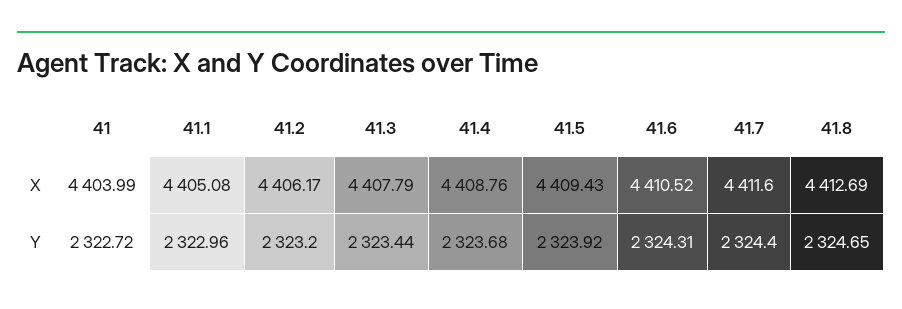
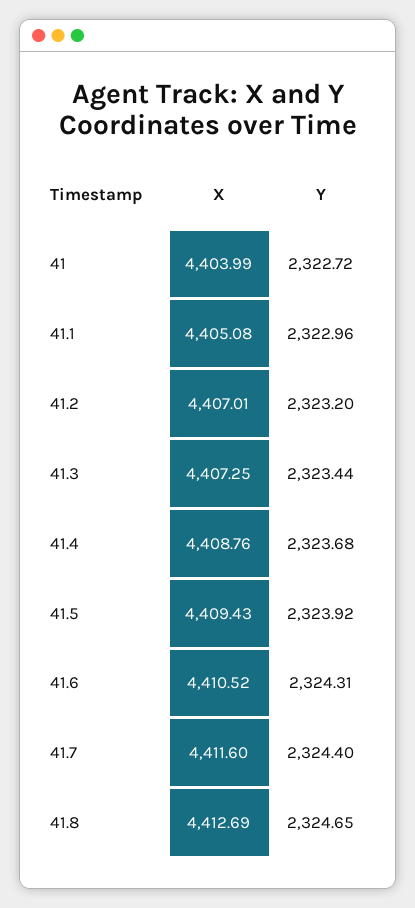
  {
    "41": {
      "X": 4403.99,
      "Y": 2322.72
    },
    "41.1": {
      "X": 4405.08,
      "Y": 2322.96
    },
    "41.2": {
-     "X": 4406.17,
+     "X": 4407.01,
      "Y": 2323.2
    },
    "41.3": {
-     "X": 4407.79,
+     "X": 4407.25,
      "Y": 2323.44
    },
    "41.4": {
      "X": 4408.76,
      "Y": 2323.68
    },
    "41.5": {
      "X": 4409.43,
      "Y": 2323.92
    },
    "41.6": {
      "X": 4410.52,
      "Y": 2324.31
    },
    "41.7": {
      "X": 4411.6,
      "Y": 2324.4
    },
    "41.8": {
      "X": 4412.69,
      "Y": 2324.65
    }
  }

